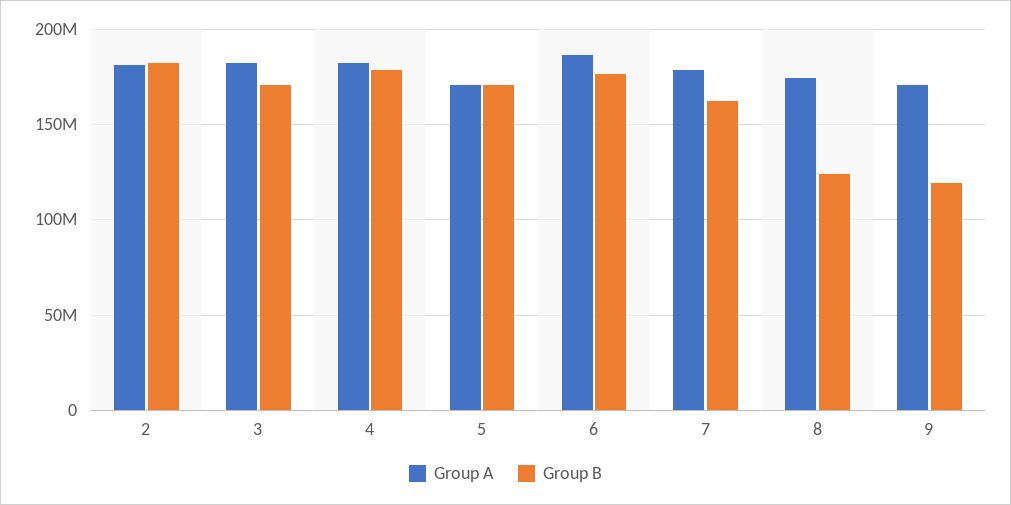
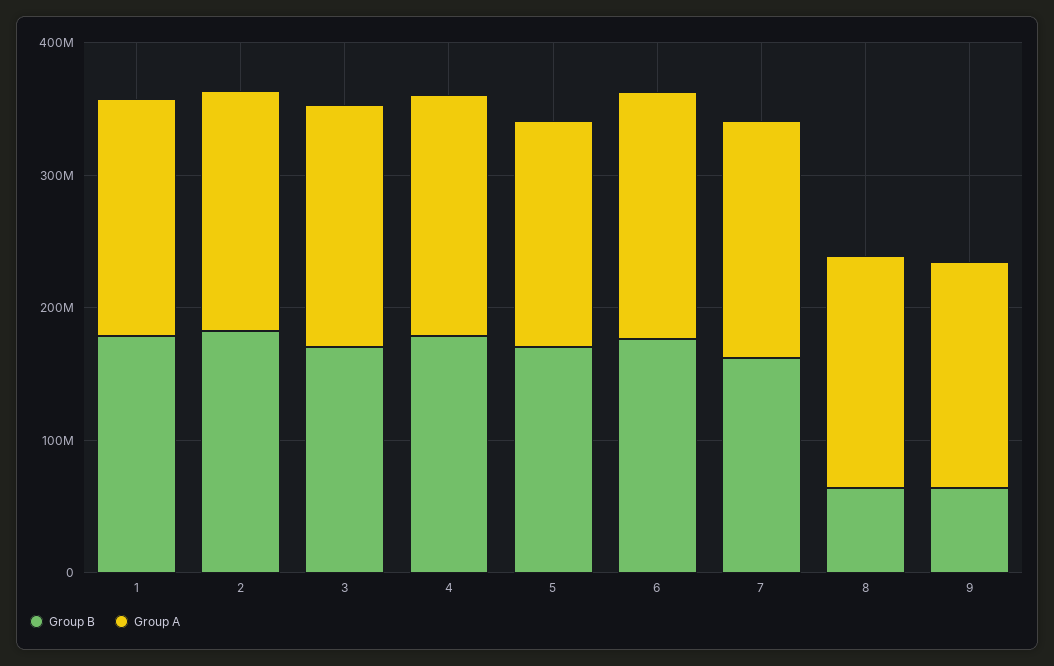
  {
    "Group A": {
      "2": 180000000,
      "3": 180000000,
      "4": 180000000,
      "5": 170000000,
      "6": 185000000,
      "7": 180000000,
      "8": 175000000,
-     "9": 170000000
+     "9": 170000000,
+     "1": 180000000
    },
    "Group B": {
      "2": 180000000,
      "3": 170000000,
      "4": 180000000,
      "5": 170000000,
      "6": 175000000,
      "7": 160000000,
-     "8": 125000000,
+     "8": 60000000,
-     "9": 120000000
+     "9": 60000000,
+     "1": 180000000
    }
  }

